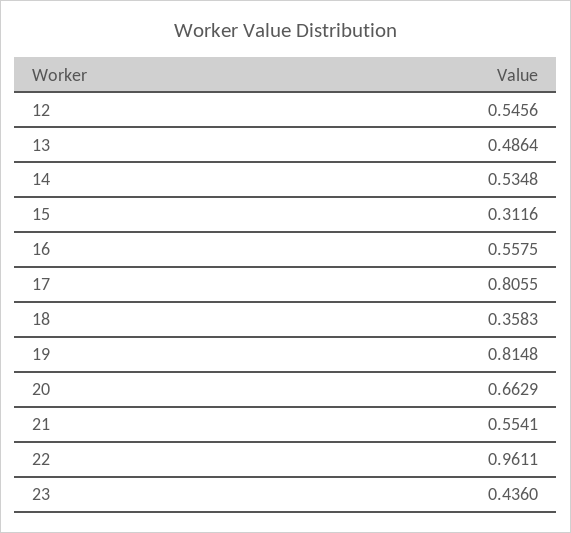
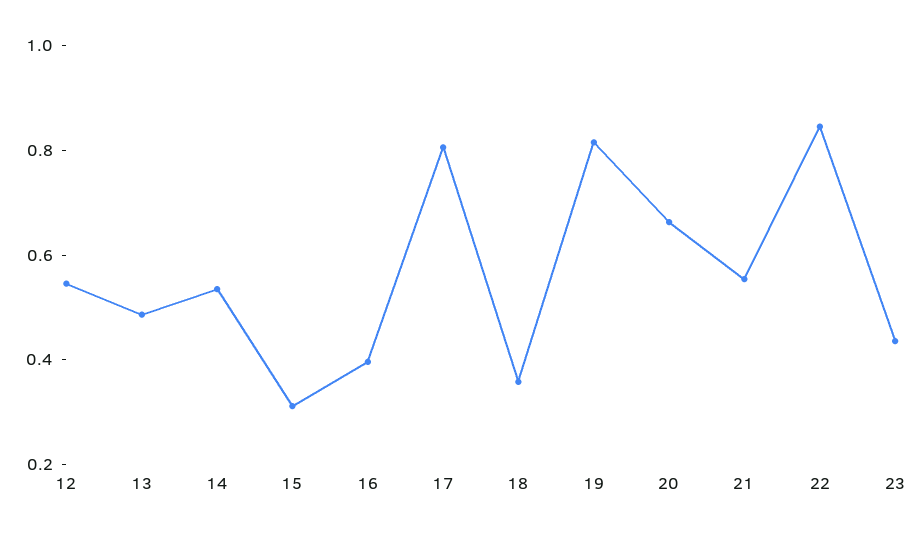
  {
    "12": 0.5456,
    "13": 0.4864,
    "14": 0.5348,
    "15": 0.3116,
-   "16": 0.5575,
+   "16": 0.4,
    "17": 0.8055,
    "18": 0.3583,
    "19": 0.8148,
    "20": 0.6629,
    "21": 0.5541,
-   "22": 0.9611,
+   "22": 0.85,
    "23": 0.436
  }

